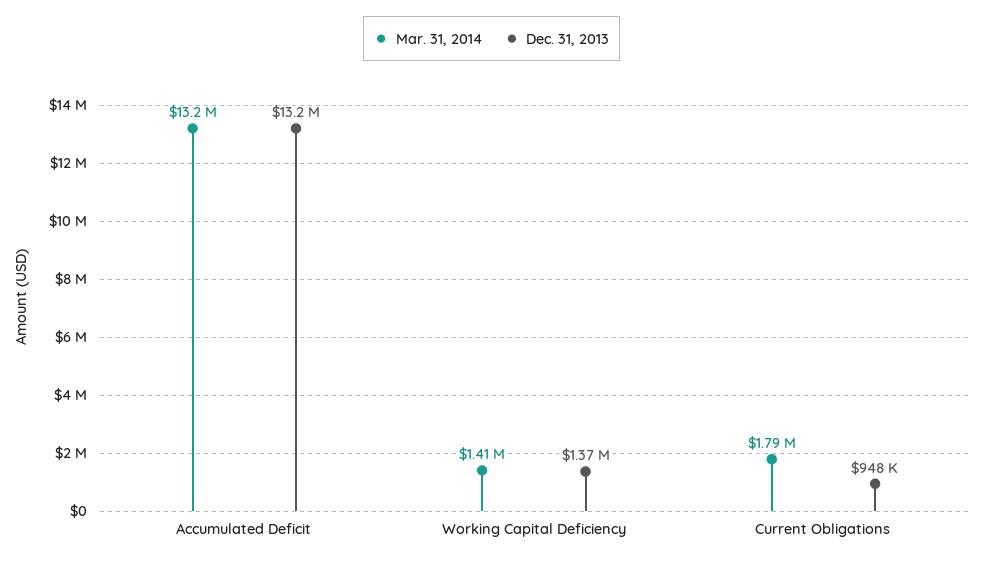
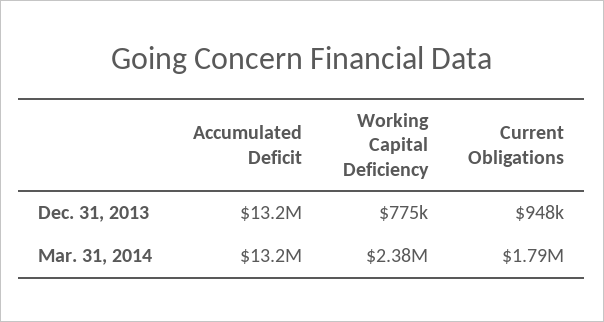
  {
    "Mar. 31, 2014": {
      "Accumulated Deficit": 13200000,
-     "Working Capital Deficiency": 1410000,
+     "Working Capital Deficiency": 2380000,
      "Current Obligations": 1790000
    },
    "Dec. 31, 2013": {
      "Accumulated Deficit": 13200000,
-     "Working Capital Deficiency": 1370000,
+     "Working Capital Deficiency": 775000,
      "Current Obligations": 948000
    }
  }

